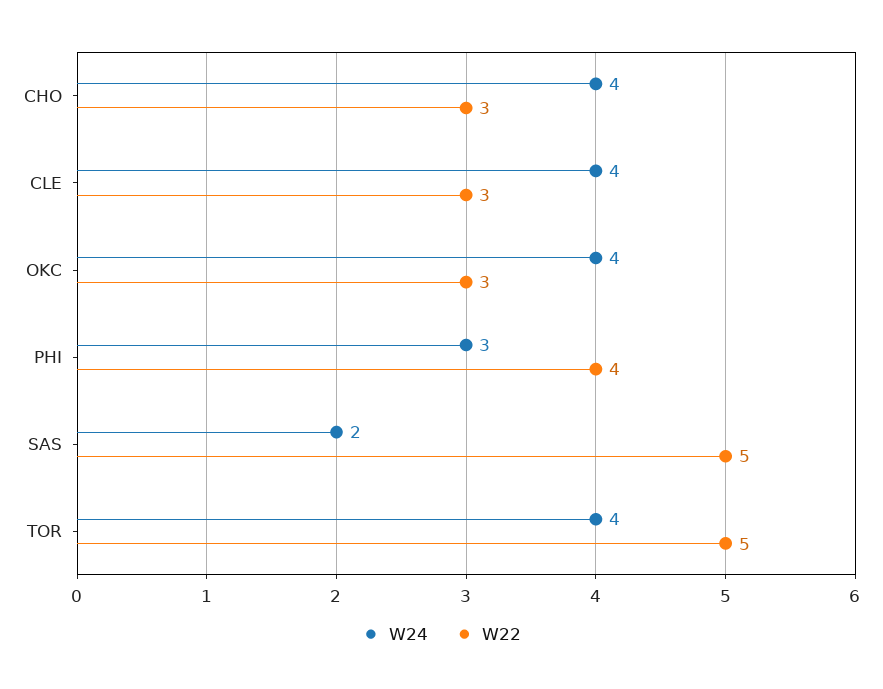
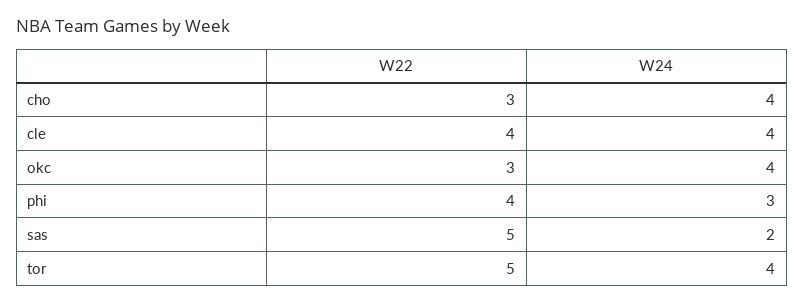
  {
    "W24": {
      "CHO": 4,
      "CLE": 4,
      "OKC": 4,
      "PHI": 3,
      "SAS": 2,
      "TOR": 4
    },
    "W22": {
      "CHO": 3,
-     "CLE": 3,
+     "CLE": 4,
      "OKC": 3,
      "PHI": 4,
      "SAS": 5,
      "TOR": 5
    }
  }

